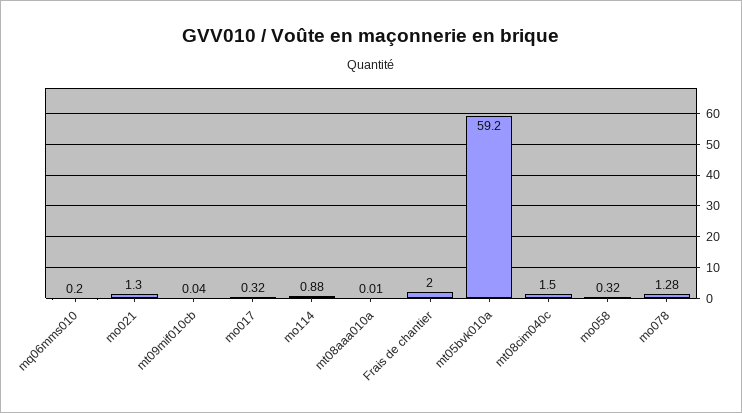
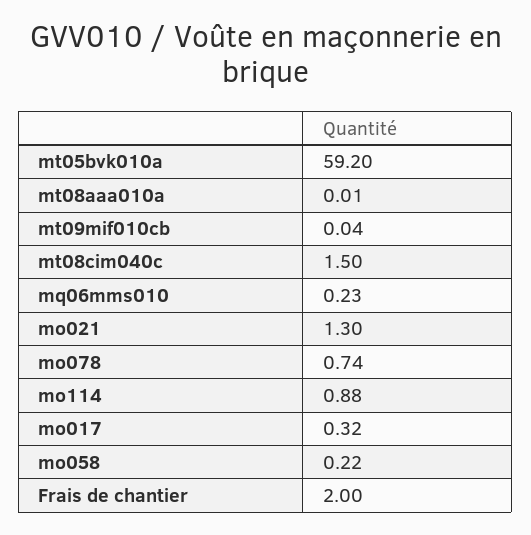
  {
-   "mq06mms010": 0.2,
+   "mq06mms010": 0.23,
    "mo021": 1.3,
    "mt09mif010cb": 0.04,
    "mo017": 0.32,
    "mo114": 0.88,
    "mt08aaa010a": 0.01,
    "Frais de chantier": 2,
    "mt05bvk010a": 59.2,
    "mt08cim040c": 1.5,
-   "mo058": 0.32,
+   "mo058": 0.22,
-   "mo078": 1.28
+   "mo078": 0.74
  }

